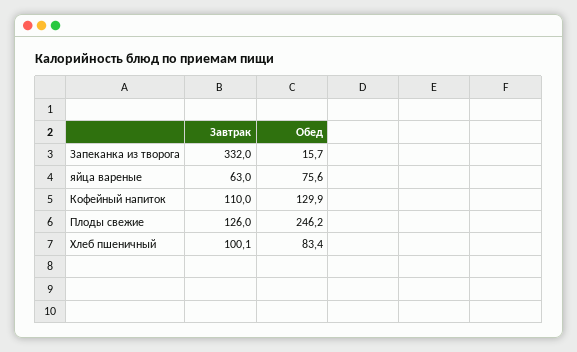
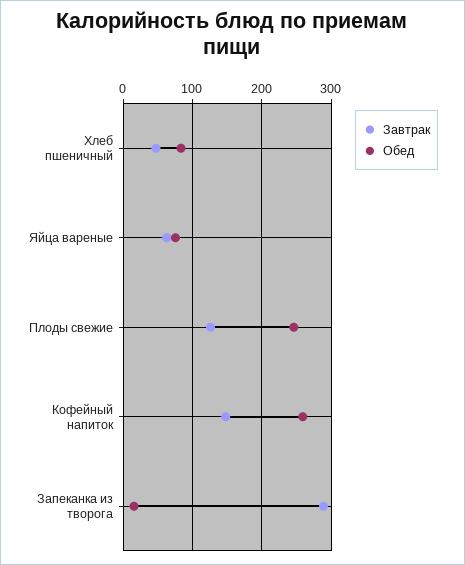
  {
    "Завтрак": {
-     "Запеканка из творога": 332,
+     "Запеканка из творога": 290,
      "яйца вареные": 63,
-     "Кофейный напиток": 110,
+     "Кофейный напиток": 150,
      "Плоды свежие": 126,
-     "Хлеб пшеничный": 100.1
+     "Хлеб пшеничный": 50
    },
    "Обед": {
      "Запеканка из творога": 15.7,
      "яйца вареные": 75.6,
-     "Кофейный напиток": 129.9,
+     "Кофейный напиток": 260,
      "Плоды свежие": 246.2,
      "Хлеб пшеничный": 83.4
    }
  }

